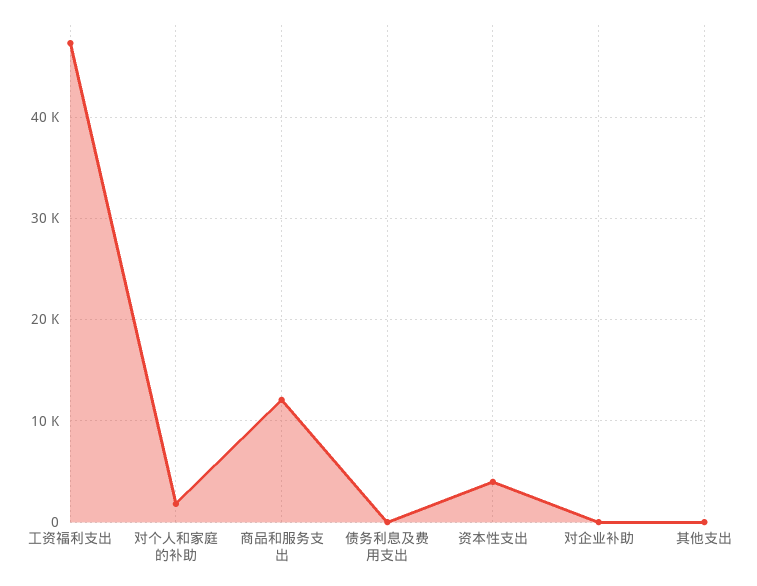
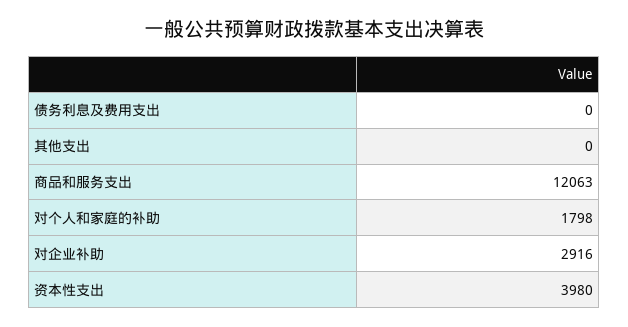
  {
-   "工资福利支出": 47000,
    "对个人和家庭的补助": 1798,
    "商品和服务支出": 12063,
    "债务利息及费用支出": 0,
    "资本性支出": 3980,
-   "对企业补助": 0,
+   "对企业补助": 2916,
    "其他支出": 0
  }

